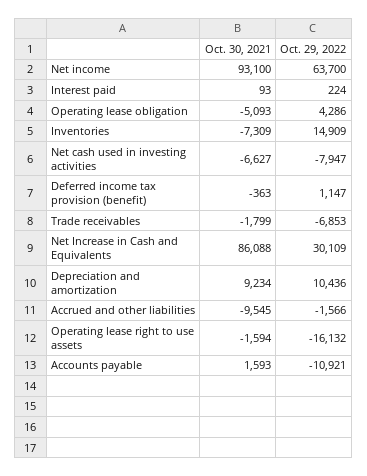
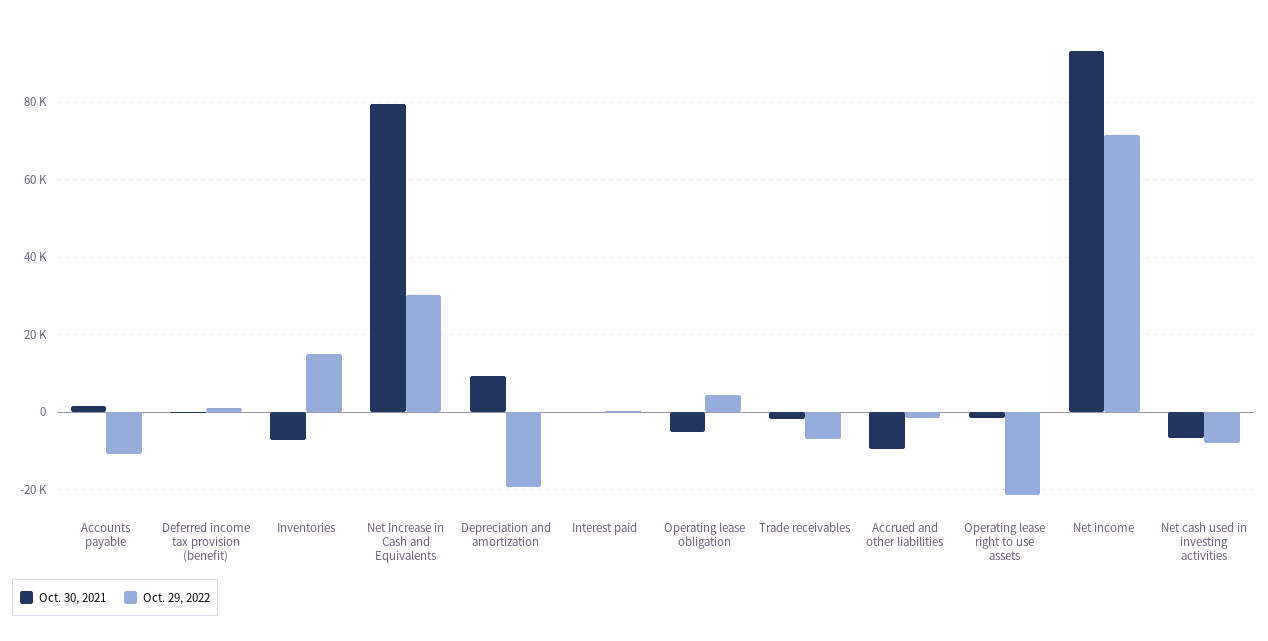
  {
    "Oct. 30, 2021": {
      "Net income": 93100,
      "Interest paid": 93,
      "Operating lease obligation": -5093,
      "Inventories": -7309,
      "Net cash used in investing activities": -6627,
      "Deferred income tax provision (benefit)": -363,
      "Trade receivables": -1799,
-     "Net Increase in Cash and Equivalents": 86088,
+     "Net Increase in Cash and Equivalents": 80000,
      "Depreciation and amortization": 9234,
      "Accrued and other liabilities": -9545,
      "Operating lease right to use assets": -1594,
      "Accounts payable": 1593
    },
    "Oct. 29, 2022": {
-     "Net income": 63700,
+     "Net income": 72000,
      "Interest paid": 224,
      "Operating lease obligation": 4286,
      "Inventories": 14909,
      "Net cash used in investing activities": -7947,
      "Deferred income tax provision (benefit)": 1147,
      "Trade receivables": -6853,
      "Net Increase in Cash and Equivalents": 30109,
-     "Depreciation and amortization": 10436,
+     "Depreciation and amortization": -20000,
      "Accrued and other liabilities": -1566,
-     "Operating lease right to use assets": -16132,
+     "Operating lease right to use assets": -22000,
      "Accounts payable": -10921
    }
  }

